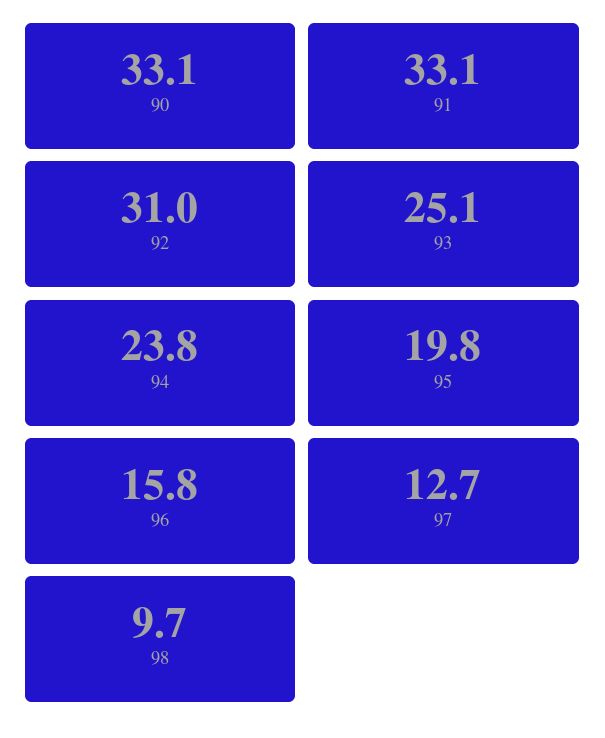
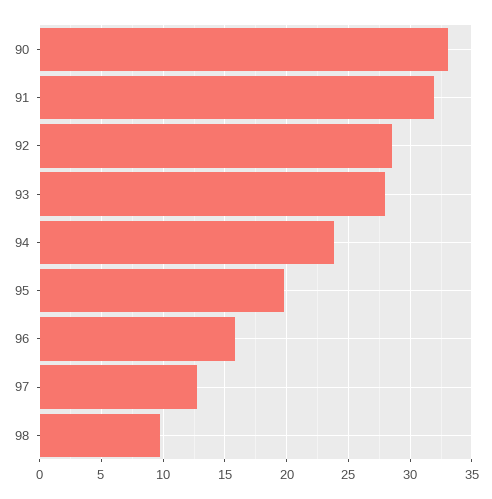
  {
    "90": 33.1,
-   "91": 33.1,
+   "91": 32,
-   "92": 31,
+   "92": 28.5,
-   "93": 25.1,
+   "93": 28,
    "94": 23.8,
    "95": 19.8,
    "96": 15.8,
    "97": 12.7,
    "98": 9.7
  }

